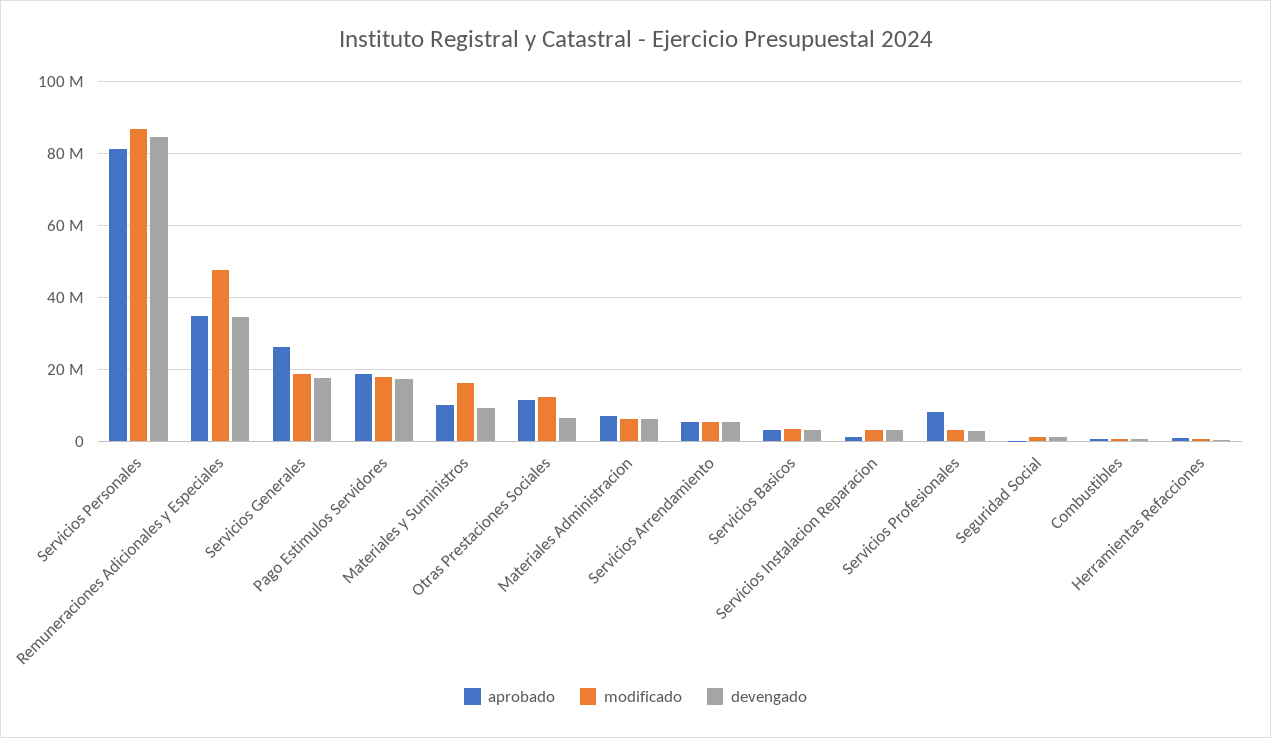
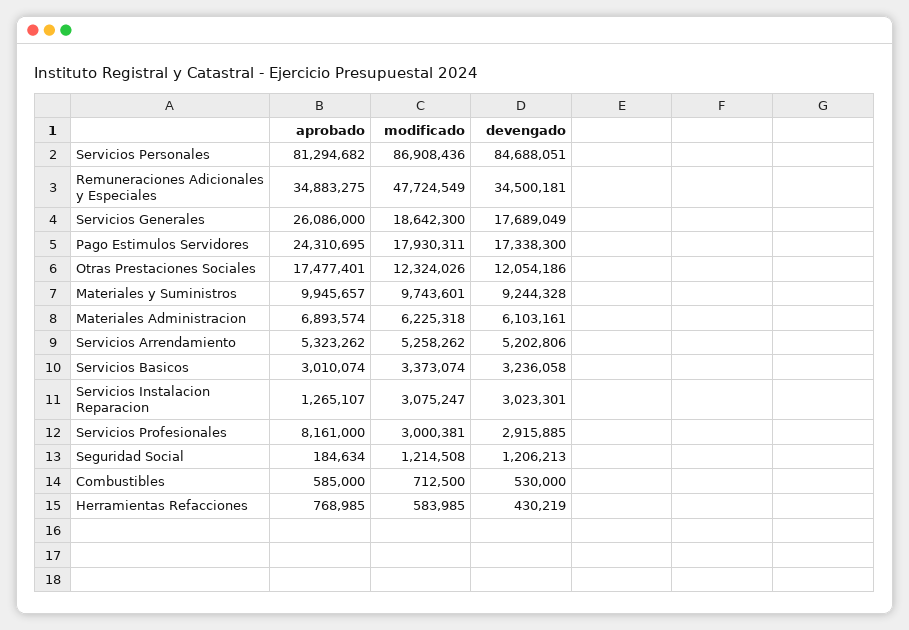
  {
    "aprobado": {
      "Servicios Personales": 81294682,
      "Remuneraciones Adicionales y Especiales": 34883275,
      "Servicios Generales": 26086000,
-     "Pago Estimulos Servidores": 18000000,
+     "Pago Estimulos Servidores": 24310695,
      "Materiales y Suministros": 9945657,
-     "Otras Prestaciones Sociales": 12000000,
+     "Otras Prestaciones Sociales": 17477401,
      "Materiales Administracion": 6893574,
      "Servicios Arrendamiento": 5323262,
      "Servicios Basicos": 3010074,
      "Servicios Instalacion Reparacion": 1265107,
      "Servicios Profesionales": 8161000,
      "Seguridad Social": 184634,
      "Combustibles": 585000,
      "Herramientas Refacciones": 768985
    },
    "modificado": {
      "Servicios Personales": 86908436,
      "Remuneraciones Adicionales y Especiales": 47724549,
      "Servicios Generales": 18642300,
      "Pago Estimulos Servidores": 17930311,
-     "Materiales y Suministros": 16000000,
+     "Materiales y Suministros": 9743601,
      "Otras Prestaciones Sociales": 12324026,
      "Materiales Administracion": 6225318,
      "Servicios Arrendamiento": 5258262,
      "Servicios Basicos": 3373074,
      "Servicios Instalacion Reparacion": 3075247,
      "Servicios Profesionales": 3000381,
      "Seguridad Social": 1214508,
      "Combustibles": 712500,
      "Herramientas Refacciones": 583985
    },
    "devengado": {
      "Servicios Personales": 84688051,
      "Remuneraciones Adicionales y Especiales": 34500181,
      "Servicios Generales": 17689049,
      "Pago Estimulos Servidores": 17338300,
      "Materiales y Suministros": 9244328,
-     "Otras Prestaciones Sociales": 6000000,
+     "Otras Prestaciones Sociales": 12054186,
      "Materiales Administracion": 6103161,
      "Servicios Arrendamiento": 5202806,
      "Servicios Basicos": 3236058,
      "Servicios Instalacion Reparacion": 3023301,
      "Servicios Profesionales": 2915885,
      "Seguridad Social": 1206213,
      "Combustibles": 530000,
      "Herramientas Refacciones": 430219
    }
  }

